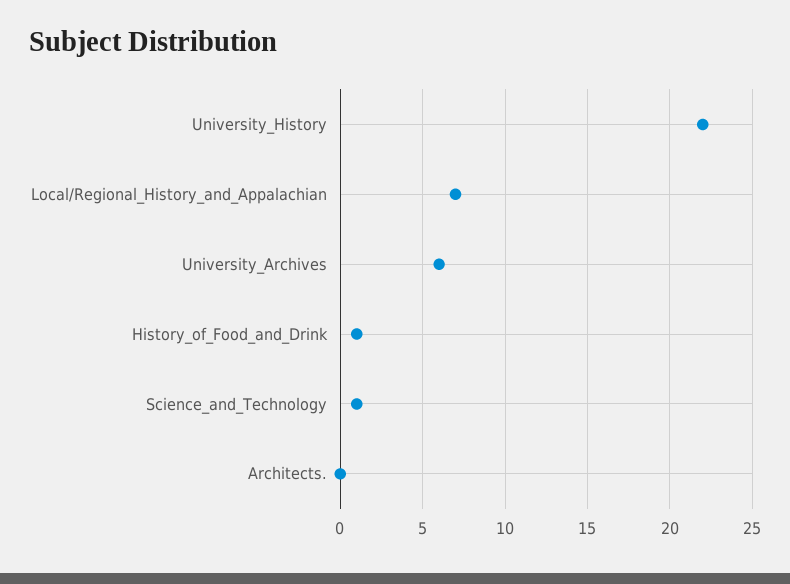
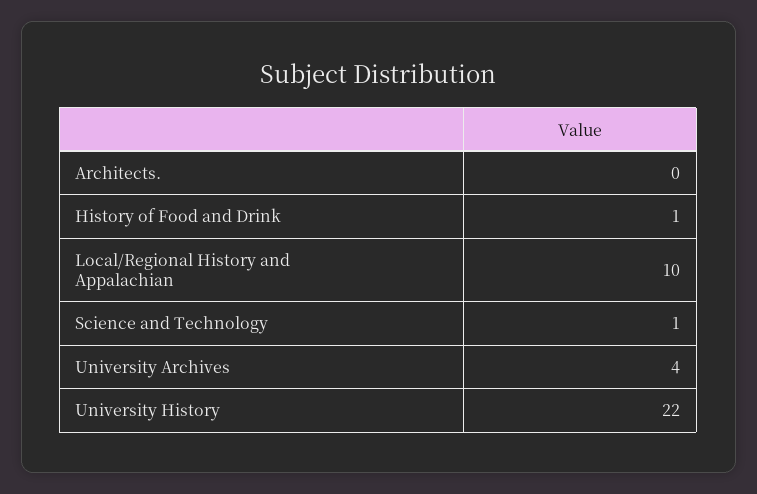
  {
    "University_History": 22,
-   "Local/Regional_History_and_Appalachian": 7,
+   "Local/Regional_History_and_Appalachian": 10,
-   "University_Archives": 6,
+   "University_Archives": 4,
    "History_of_Food_and_Drink": 1,
    "Science_and_Technology": 1,
    "Architects.": 0
  }

